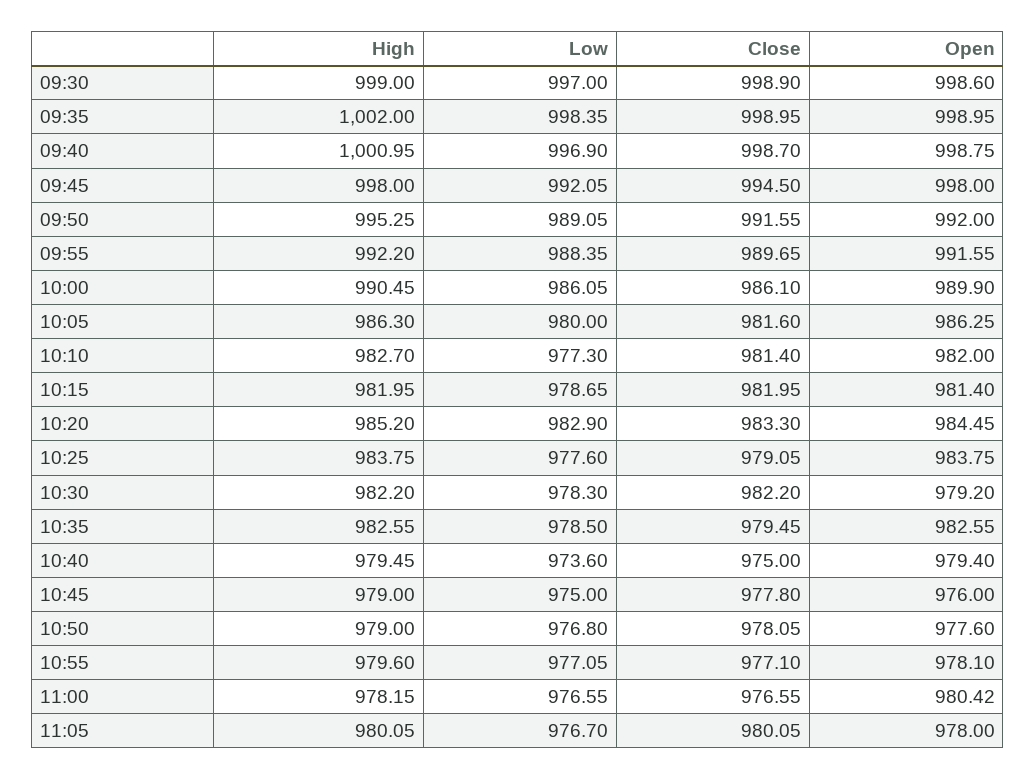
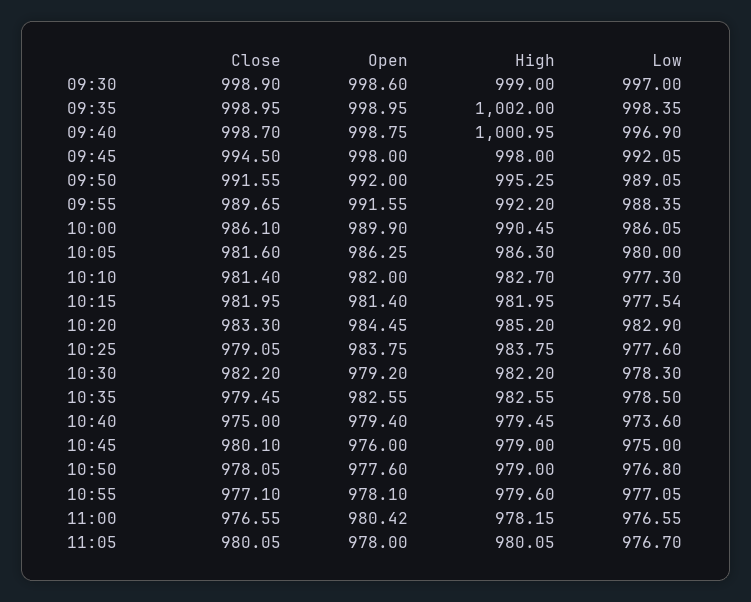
  {
    "High": {
      "09:30": 999,
      "09:35": 1002,
      "09:40": 1000.95,
      "09:45": 998,
      "09:50": 995.25,
      "09:55": 992.2,
      "10:00": 990.45,
      "10:05": 986.3,
      "10:10": 982.7,
      "10:15": 981.95,
      "10:20": 985.2,
      "10:25": 983.75,
      "10:30": 982.2,
      "10:35": 982.55,
      "10:40": 979.45,
      "10:45": 979,
      "10:50": 979,
      "10:55": 979.6,
      "11:00": 978.15,
      "11:05": 980.05
    },
    "Low": {
      "09:30": 997,
      "09:35": 998.35,
      "09:40": 996.9,
      "09:45": 992.05,
      "09:50": 989.05,
      "09:55": 988.35,
      "10:00": 986.05,
      "10:05": 980,
      "10:10": 977.3,
-     "10:15": 978.65,
+     "10:15": 977.54,
      "10:20": 982.9,
      "10:25": 977.6,
      "10:30": 978.3,
      "10:35": 978.5,
      "10:40": 973.6,
      "10:45": 975,
      "10:50": 976.8,
      "10:55": 977.05,
      "11:00": 976.55,
      "11:05": 976.7
    },
    "Close": {
      "09:30": 998.9,
      "09:35": 998.95,
      "09:40": 998.7,
      "09:45": 994.5,
      "09:50": 991.55,
      "09:55": 989.65,
      "10:00": 986.1,
      "10:05": 981.6,
      "10:10": 981.4,
      "10:15": 981.95,
      "10:20": 983.3,
      "10:25": 979.05,
      "10:30": 982.2,
      "10:35": 979.45,
      "10:40": 975,
-     "10:45": 977.8,
+     "10:45": 980.1,
      "10:50": 978.05,
      "10:55": 977.1,
      "11:00": 976.55,
      "11:05": 980.05
    },
    "Open": {
      "09:30": 998.6,
      "09:35": 998.95,
      "09:40": 998.75,
      "09:45": 998,
      "09:50": 992,
      "09:55": 991.55,
      "10:00": 989.9,
      "10:05": 986.25,
      "10:10": 982,
      "10:15": 981.4,
      "10:20": 984.45,
      "10:25": 983.75,
      "10:30": 979.2,
      "10:35": 982.55,
      "10:40": 979.4,
      "10:45": 976,
      "10:50": 977.6,
      "10:55": 978.1,
      "11:00": 980.42,
      "11:05": 978
    }
  }

